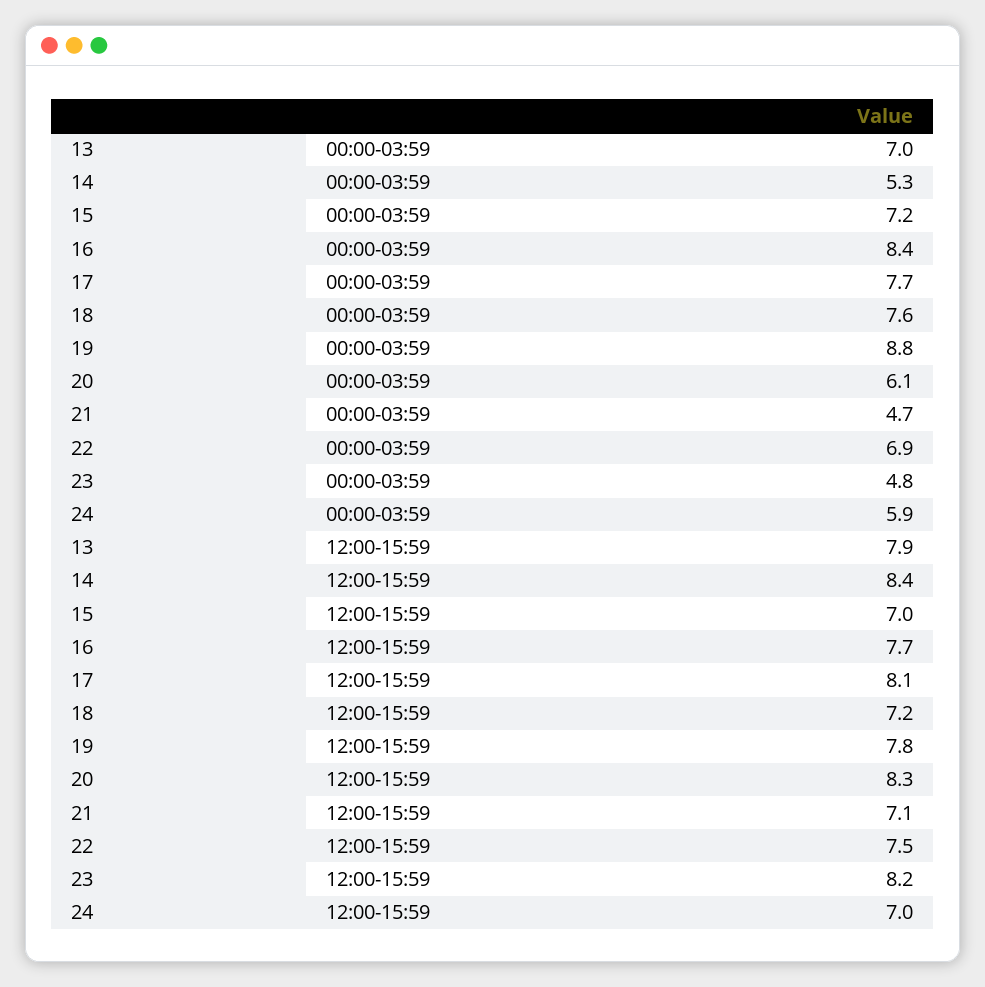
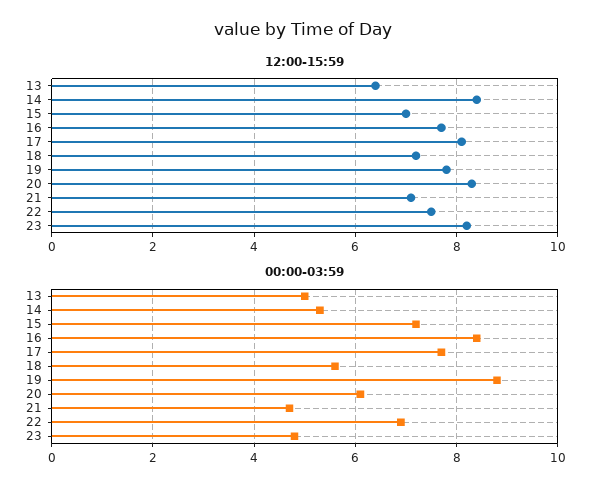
  {
    "00:00-03:59": {
-     "13": 7,
+     "13": 5,
      "14": 5.3,
      "15": 7.2,
      "16": 8.4,
      "17": 7.7,
-     "18": 7.6,
+     "18": 5.5,
      "19": 8.8,
      "20": 6.1,
      "21": 4.7,
      "22": 6.9,
-     "23": 4.8,
+     "23": 4.8
-     "24": 5.9
    },
    "12:00-15:59": {
-     "13": 7.9,
+     "13": 6.5,
      "14": 8.4,
      "15": 7,
      "16": 7.7,
      "17": 8.1,
      "18": 7.2,
      "19": 7.8,
      "20": 8.3,
      "21": 7.1,
      "22": 7.5,
-     "23": 8.2,
+     "23": 8.2
-     "24": 7
    }
  }

